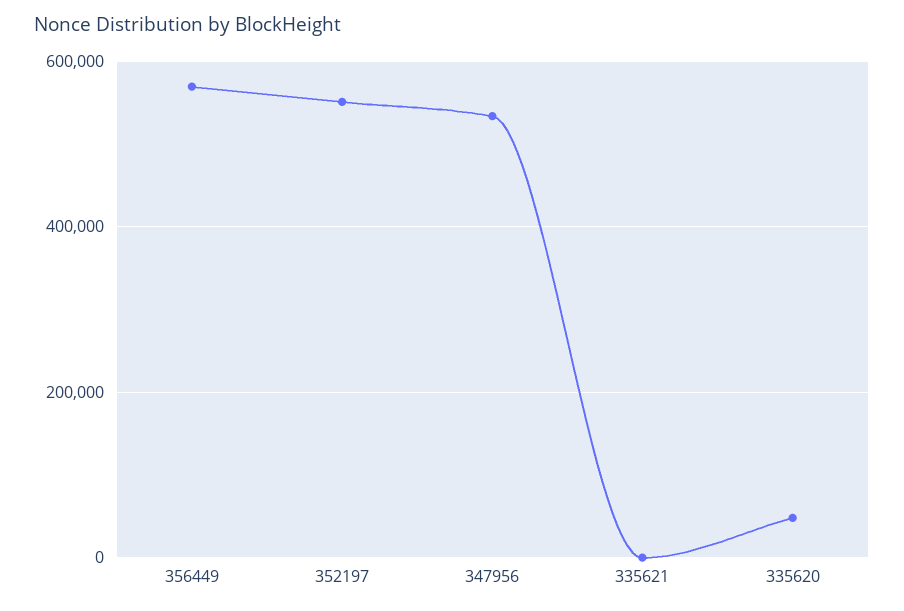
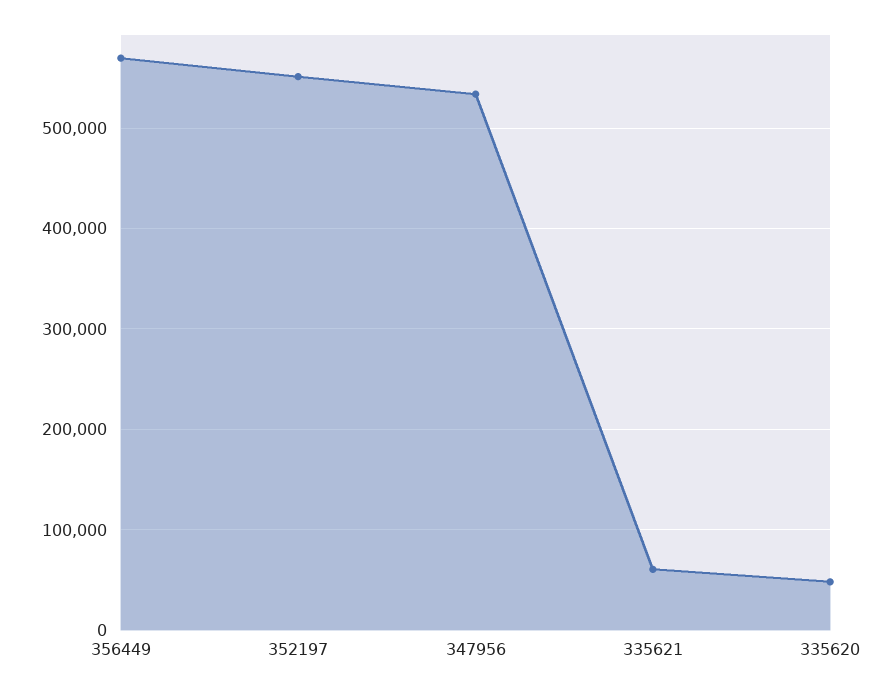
  {
    "356449": 570000,
    "352197": 550000,
    "347956": 530000,
-   "335621": 0,
+   "335621": 60000,
    "335620": 50000
  }

